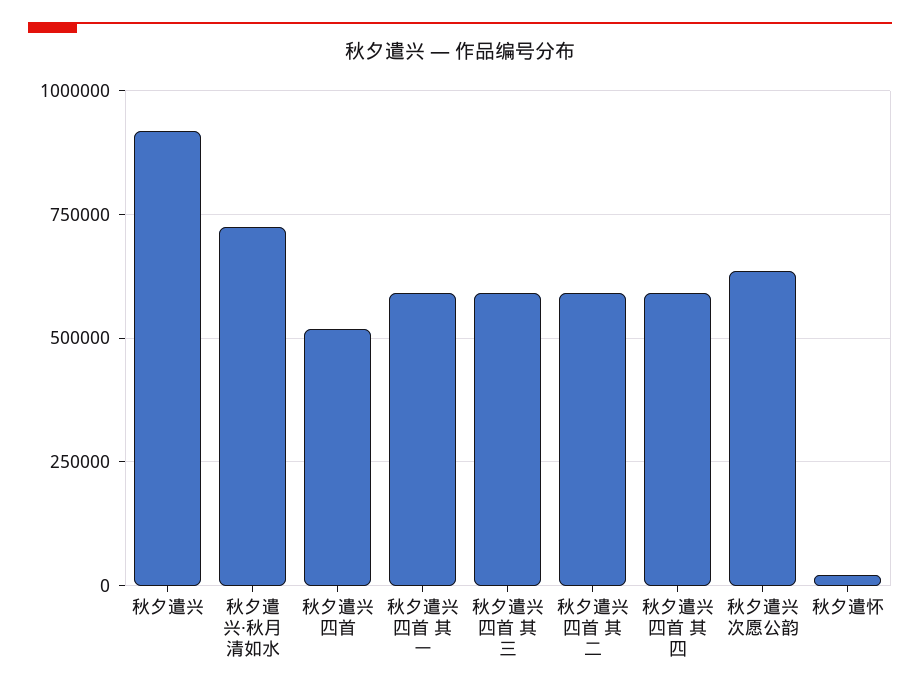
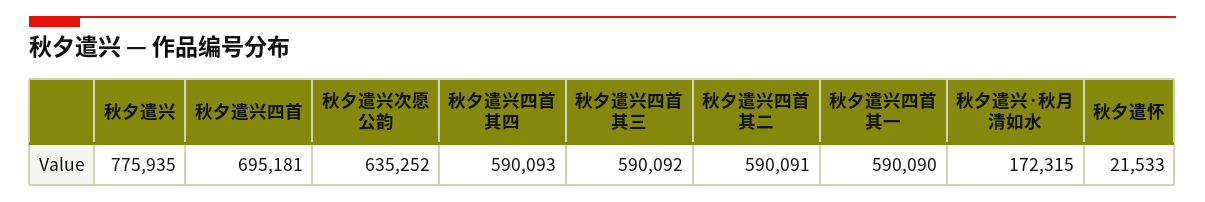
  {
-   "秋夕遣兴": 925000,
+   "秋夕遣兴": 775935,
-   "秋夕遣兴·秋月清如水": 725000,
+   "秋夕遣兴·秋月清如水": 172315,
-   "秋夕遣兴四首": 525000,
+   "秋夕遣兴四首": 695181,
    "秋夕遣兴四首 其一": 590090,
    "秋夕遣兴四首 其三": 590092,
    "秋夕遣兴四首 其二": 590091,
    "秋夕遣兴四首 其四": 590093,
    "秋夕遣兴次愿公韵": 635252,
    "秋夕遣怀": 21533
  }

